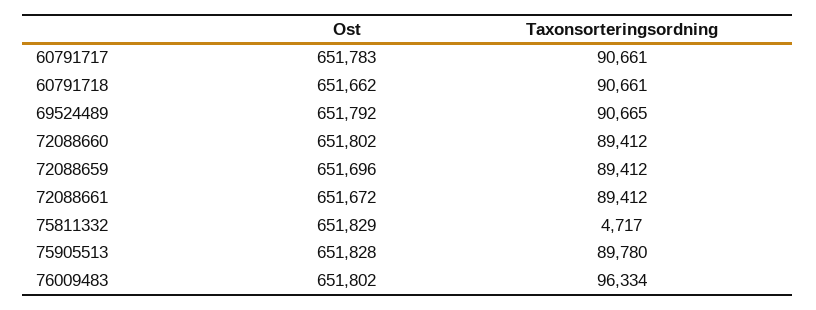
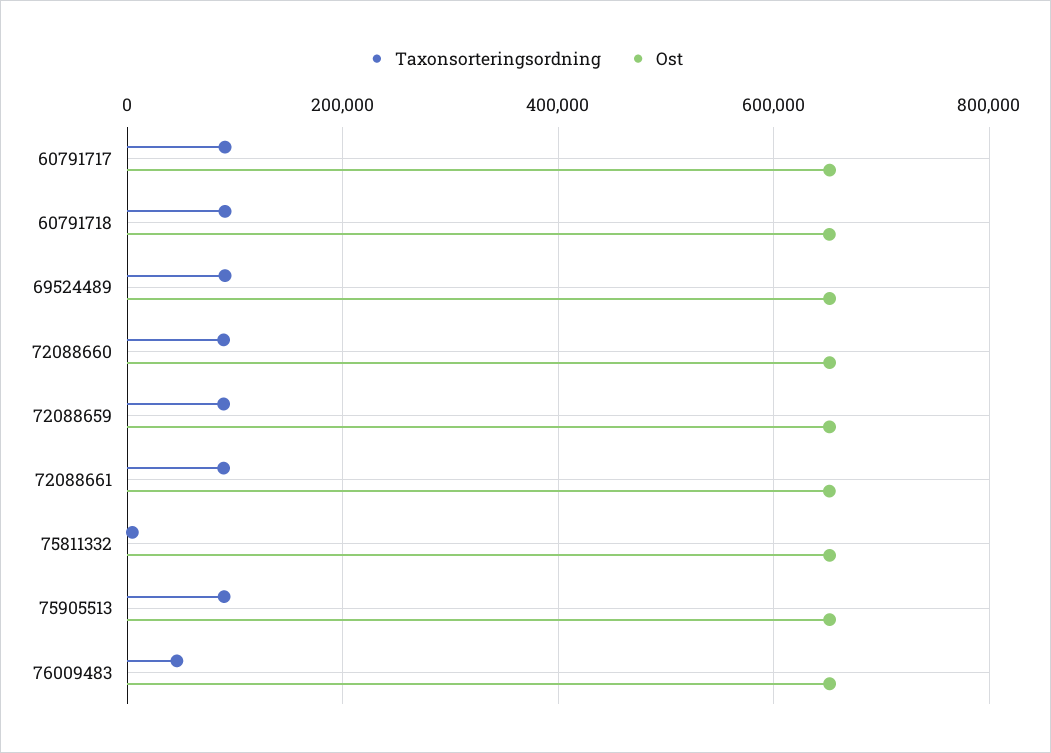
  {
    "Ost": {
      "60791717": 651783,
      "60791718": 651662,
      "69524489": 651792,
      "72088660": 651802,
      "72088659": 651696,
      "72088661": 651672,
      "75811332": 651829,
      "75905513": 651828,
      "76009483": 651802
    },
    "Taxonsorteringsordning": {
      "60791717": 90661,
      "60791718": 90661,
      "69524489": 90665,
      "72088660": 89412,
      "72088659": 89412,
      "72088661": 89412,
      "75811332": 4717,
      "75905513": 89780,
-     "76009483": 96334
+     "76009483": 40000
    }
  }

